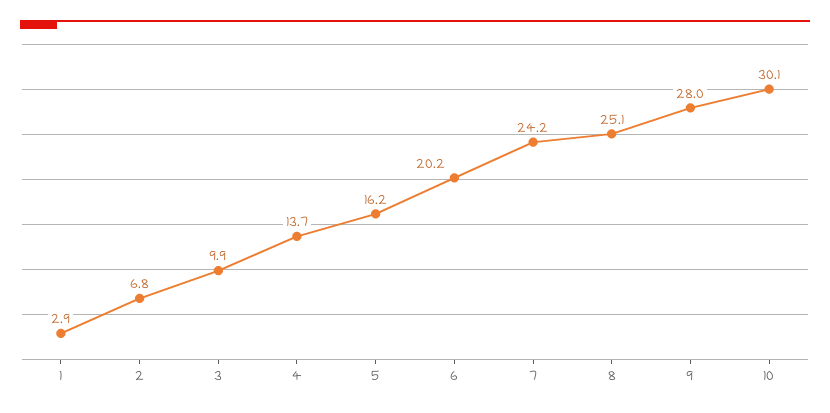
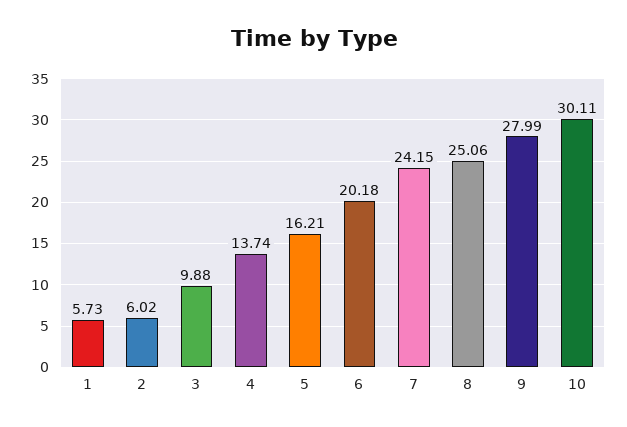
  {
-   "1": 2.9,
+   "1": 5.73,
-   "2": 6.8,
+   "2": 6.02,
    "3": 9.88,
    "4": 13.74,
    "5": 16.21,
    "6": 20.18,
    "7": 24.15,
    "8": 25.06,
    "9": 27.99,
    "10": 30.11
  }

